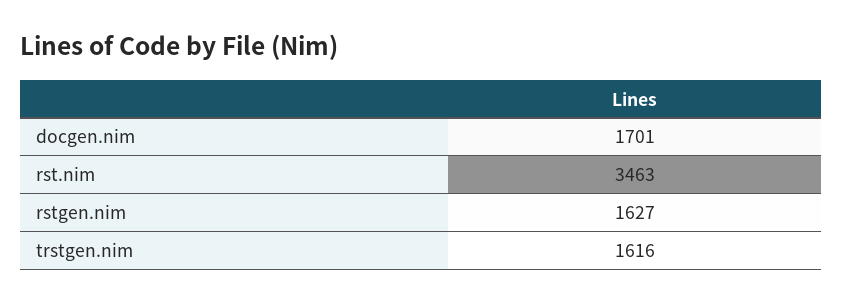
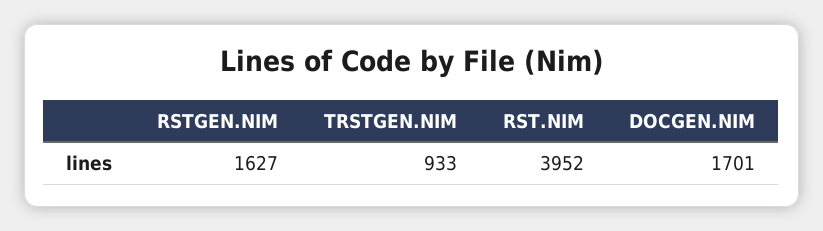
  {
    "docgen.nim": 1701,
-   "rst.nim": 3463,
+   "rst.nim": 3952,
    "rstgen.nim": 1627,
-   "trstgen.nim": 1616
+   "trstgen.nim": 933
  }

